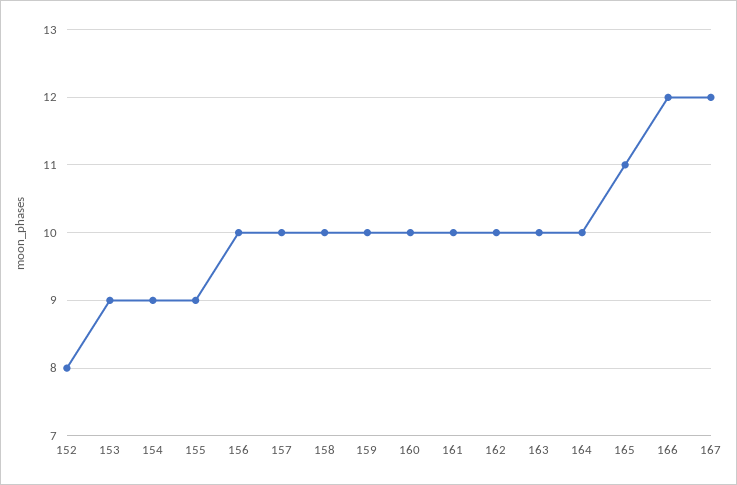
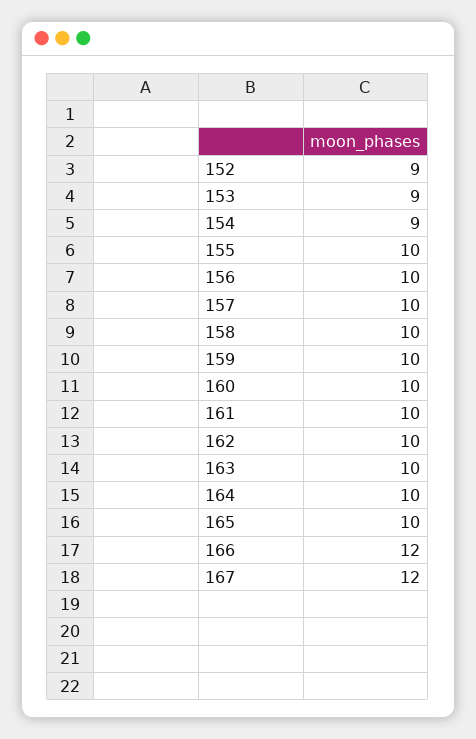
  {
-   "152": 8,
+   "152": 9,
    "153": 9,
    "154": 9,
-   "155": 9,
+   "155": 10,
    "156": 10,
    "157": 10,
    "158": 10,
    "159": 10,
    "160": 10,
    "161": 10,
    "162": 10,
    "163": 10,
    "164": 10,
-   "165": 11,
+   "165": 10,
    "166": 12,
    "167": 12
  }

